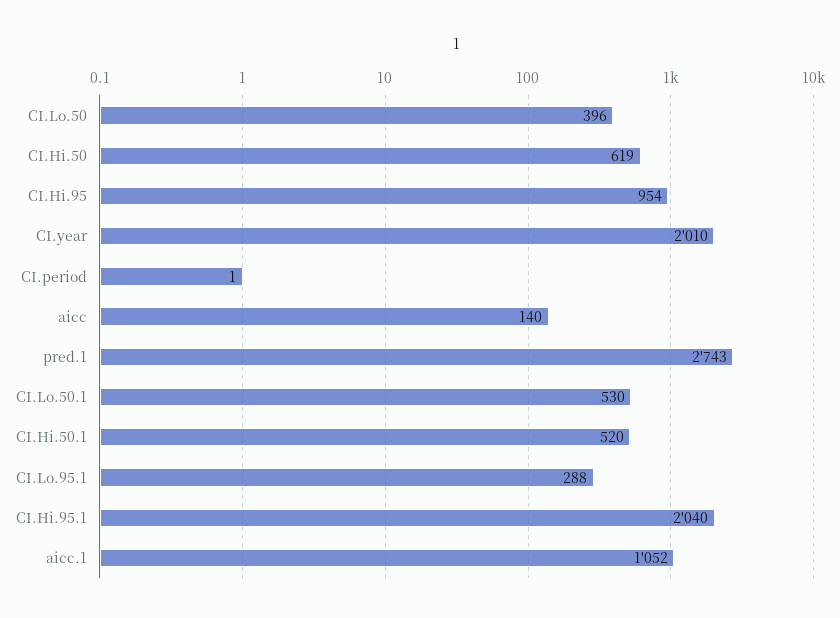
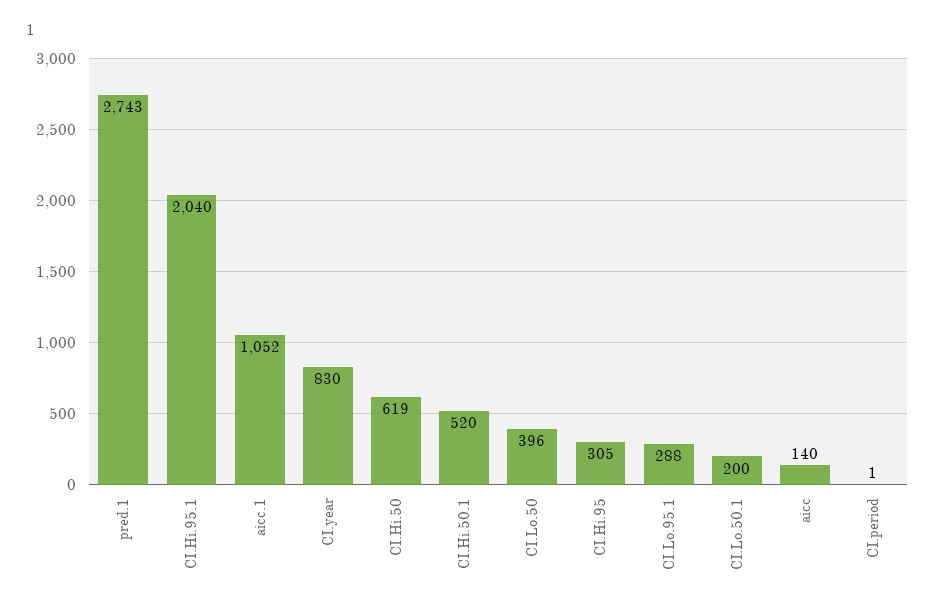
  {
    "CI.Lo.50": 396,
    "CI.Hi.50": 619,
-   "CI.Hi.95": 954,
+   "CI.Hi.95": 305,
-   "CI.year": 2010,
+   "CI.year": 830,
    "CI.period": 1,
    "aicc": 140,
    "pred.1": 2743,
-   "CI.Lo.50.1": 530,
+   "CI.Lo.50.1": 200,
    "CI.Hi.50.1": 520,
    "CI.Lo.95.1": 288,
    "CI.Hi.95.1": 2040,
    "aicc.1": 1052
  }

